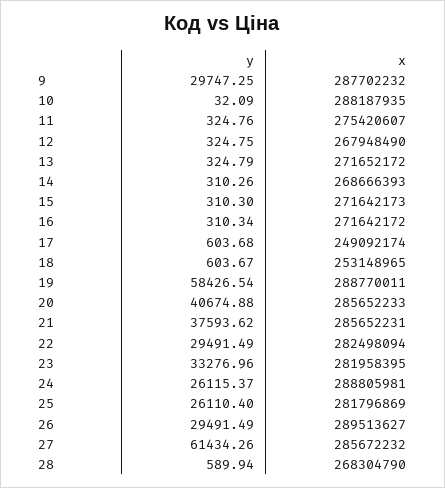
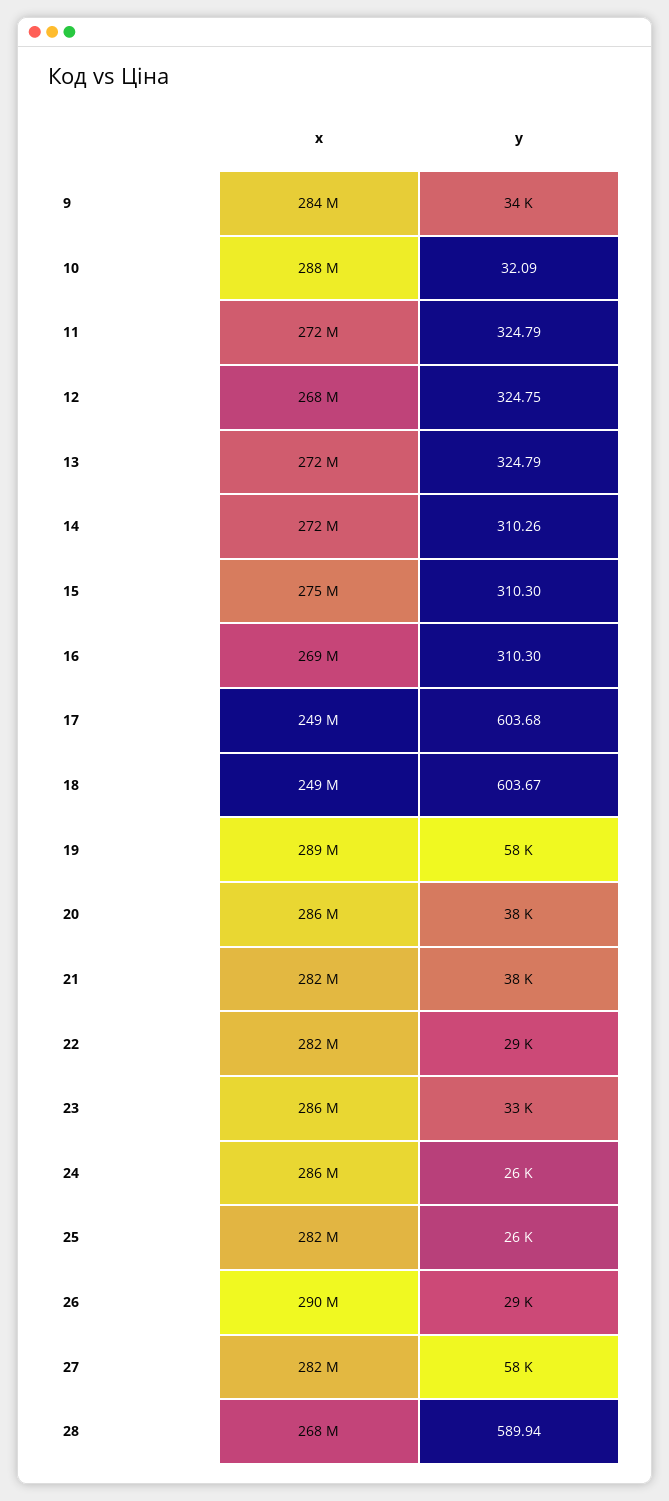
  {
    "y": {
-     "9": 29747.25,
+     "9": 34000,
      "10": 32.09,
-     "11": 324.76,
+     "11": 324.79,
      "12": 324.75,
      "13": 324.79,
      "14": 310.26,
      "15": 310.3,
-     "16": 310.34,
+     "16": 310.3,
      "17": 603.68,
      "18": 603.67,
      "19": 58426.54,
-     "20": 40674.88,
+     "20": 38000,
      "21": 37593.62,
      "22": 29491.49,
      "23": 33276.96,
      "24": 26115.37,
      "25": 26110.4,
      "26": 29491.49,
-     "27": 61434.26,
+     "27": 58000,
      "28": 589.94
    },
    "x": {
-     "9": 287702232,
+     "9": 284000000,
      "10": 288187935,
-     "11": 275420607,
+     "11": 272000000,
      "12": 267948490,
      "13": 271652172,
-     "14": 268666393,
+     "14": 272000000,
-     "15": 271642173,
+     "15": 275000000,
-     "16": 271642172,
+     "16": 269000000,
      "17": 249092174,
-     "18": 253148965,
+     "18": 249000000,
      "19": 288770011,
      "20": 285652233,
-     "21": 285652231,
+     "21": 282000000,
      "22": 282498094,
-     "23": 281958395,
+     "23": 286000000,
-     "24": 288805981,
+     "24": 286000000,
      "25": 281796869,
      "26": 289513627,
-     "27": 285672232,
+     "27": 282000000,
      "28": 268304790
    }
  }

